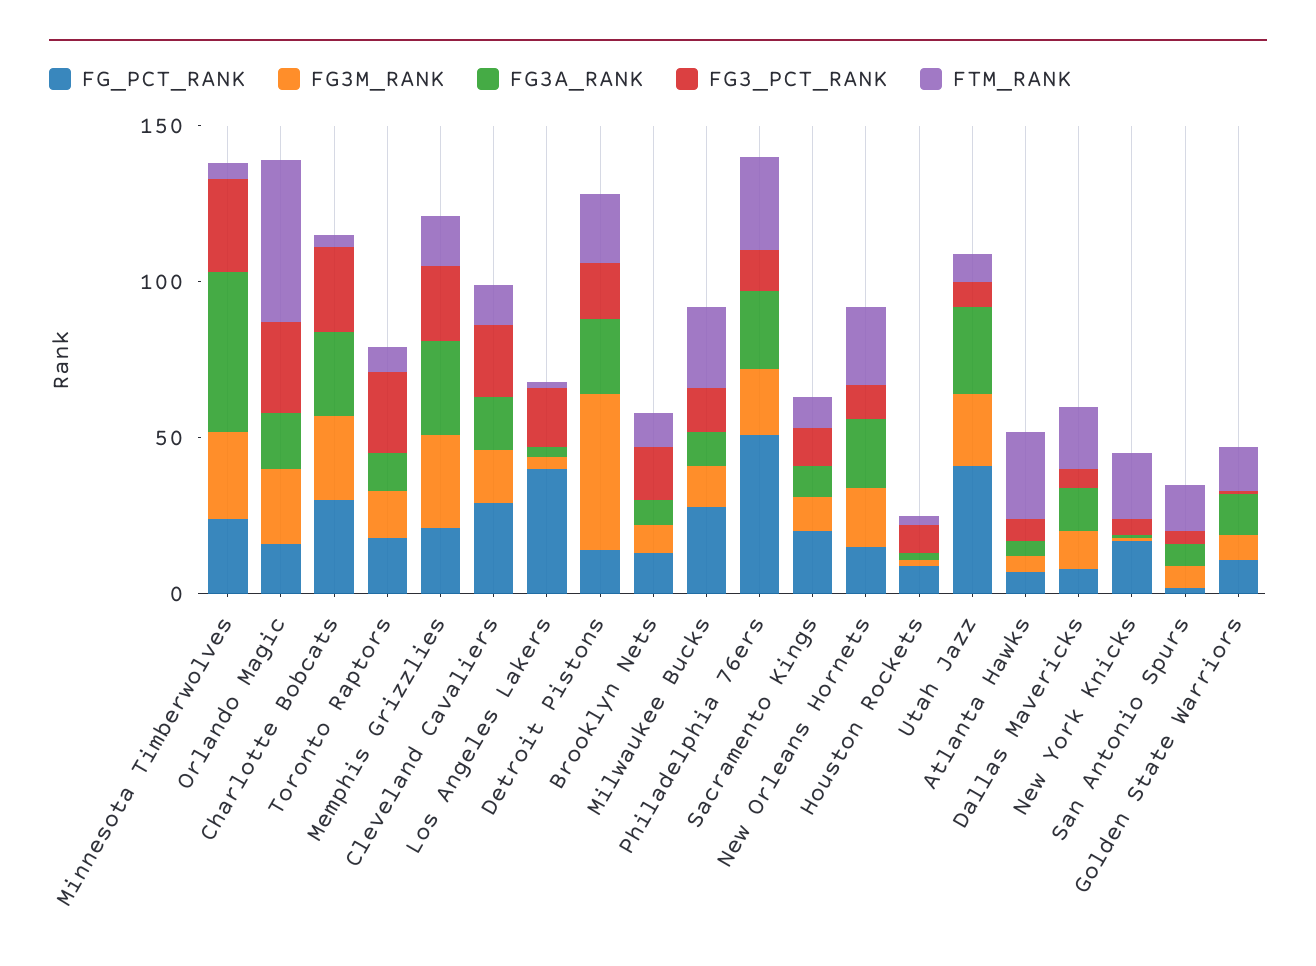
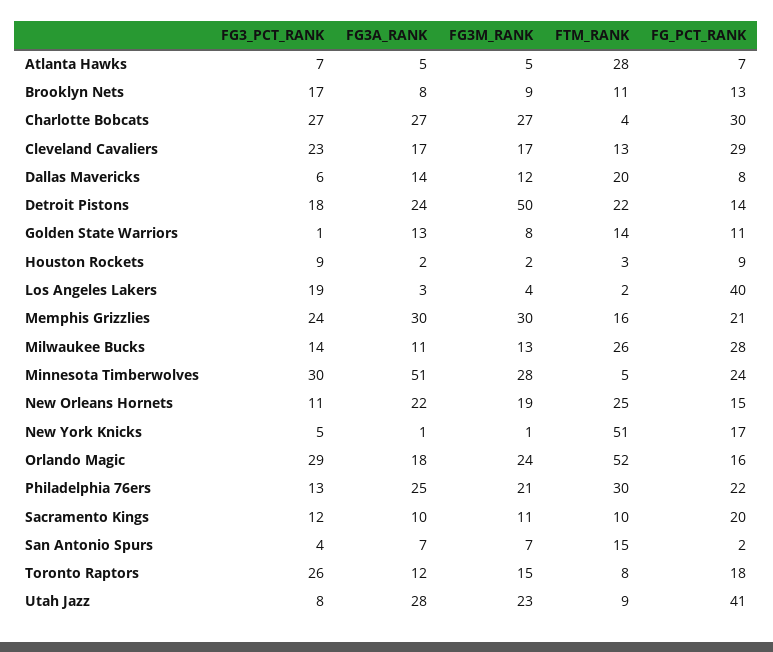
  {
    "FG_PCT_RANK": {
      "Minnesota Timberwolves": 24,
      "Orlando Magic": 16,
      "Charlotte Bobcats": 30,
      "Toronto Raptors": 18,
      "Memphis Grizzlies": 21,
      "Cleveland Cavaliers": 29,
      "Los Angeles Lakers": 40,
      "Detroit Pistons": 14,
      "Brooklyn Nets": 13,
      "Milwaukee Bucks": 28,
-     "Philadelphia 76ers": 50,
+     "Philadelphia 76ers": 22,
      "Sacramento Kings": 20,
      "New Orleans Hornets": 15,
      "Houston Rockets": 9,
      "Utah Jazz": 41,
      "Atlanta Hawks": 7,
      "Dallas Mavericks": 8,
      "New York Knicks": 17,
      "San Antonio Spurs": 2,
      "Golden State Warriors": 11
    },
    "FG3M_RANK": {
      "Minnesota Timberwolves": 28,
      "Orlando Magic": 24,
      "Charlotte Bobcats": 27,
      "Toronto Raptors": 15,
      "Memphis Grizzlies": 30,
      "Cleveland Cavaliers": 17,
      "Los Angeles Lakers": 4,
      "Detroit Pistons": 50,
      "Brooklyn Nets": 9,
      "Milwaukee Bucks": 13,
      "Philadelphia 76ers": 21,
      "Sacramento Kings": 11,
      "New Orleans Hornets": 19,
      "Houston Rockets": 2,
      "Utah Jazz": 23,
      "Atlanta Hawks": 5,
      "Dallas Mavericks": 12,
      "New York Knicks": 1,
      "San Antonio Spurs": 7,
      "Golden State Warriors": 8
    },
    "FG3A_RANK": {
      "Minnesota Timberwolves": 51,
      "Orlando Magic": 18,
      "Charlotte Bobcats": 27,
      "Toronto Raptors": 12,
      "Memphis Grizzlies": 30,
      "Cleveland Cavaliers": 17,
      "Los Angeles Lakers": 3,
      "Detroit Pistons": 24,
      "Brooklyn Nets": 8,
      "Milwaukee Bucks": 11,
      "Philadelphia 76ers": 25,
      "Sacramento Kings": 10,
      "New Orleans Hornets": 22,
      "Houston Rockets": 2,
      "Utah Jazz": 28,
      "Atlanta Hawks": 5,
      "Dallas Mavericks": 14,
      "New York Knicks": 1,
      "San Antonio Spurs": 7,
      "Golden State Warriors": 13
    },
    "FG3_PCT_RANK": {
      "Minnesota Timberwolves": 30,
      "Orlando Magic": 29,
      "Charlotte Bobcats": 27,
      "Toronto Raptors": 26,
      "Memphis Grizzlies": 24,
      "Cleveland Cavaliers": 23,
      "Los Angeles Lakers": 19,
      "Detroit Pistons": 18,
      "Brooklyn Nets": 17,
      "Milwaukee Bucks": 14,
      "Philadelphia 76ers": 13,
      "Sacramento Kings": 12,
      "New Orleans Hornets": 11,
      "Houston Rockets": 9,
      "Utah Jazz": 8,
      "Atlanta Hawks": 7,
      "Dallas Mavericks": 6,
      "New York Knicks": 5,
      "San Antonio Spurs": 4,
      "Golden State Warriors": 1
    },
    "FTM_RANK": {
      "Minnesota Timberwolves": 5,
      "Orlando Magic": 52,
      "Charlotte Bobcats": 4,
      "Toronto Raptors": 8,
      "Memphis Grizzlies": 16,
      "Cleveland Cavaliers": 13,
      "Los Angeles Lakers": 2,
      "Detroit Pistons": 22,
      "Brooklyn Nets": 11,
      "Milwaukee Bucks": 26,
      "Philadelphia 76ers": 30,
      "Sacramento Kings": 10,
      "New Orleans Hornets": 25,
      "Houston Rockets": 3,
      "Utah Jazz": 9,
      "Atlanta Hawks": 28,
      "Dallas Mavericks": 20,
-     "New York Knicks": 20,
+     "New York Knicks": 51,
      "San Antonio Spurs": 15,
      "Golden State Warriors": 14
    }
  }

